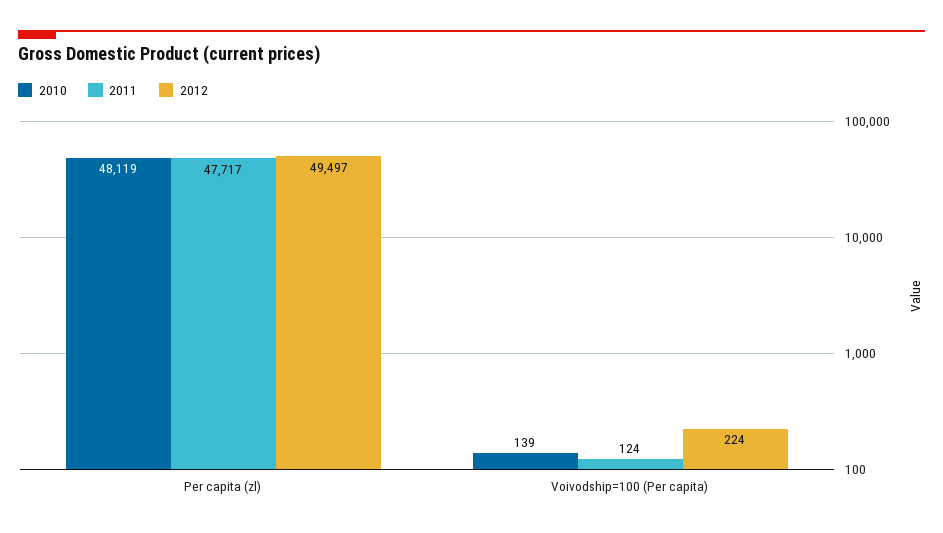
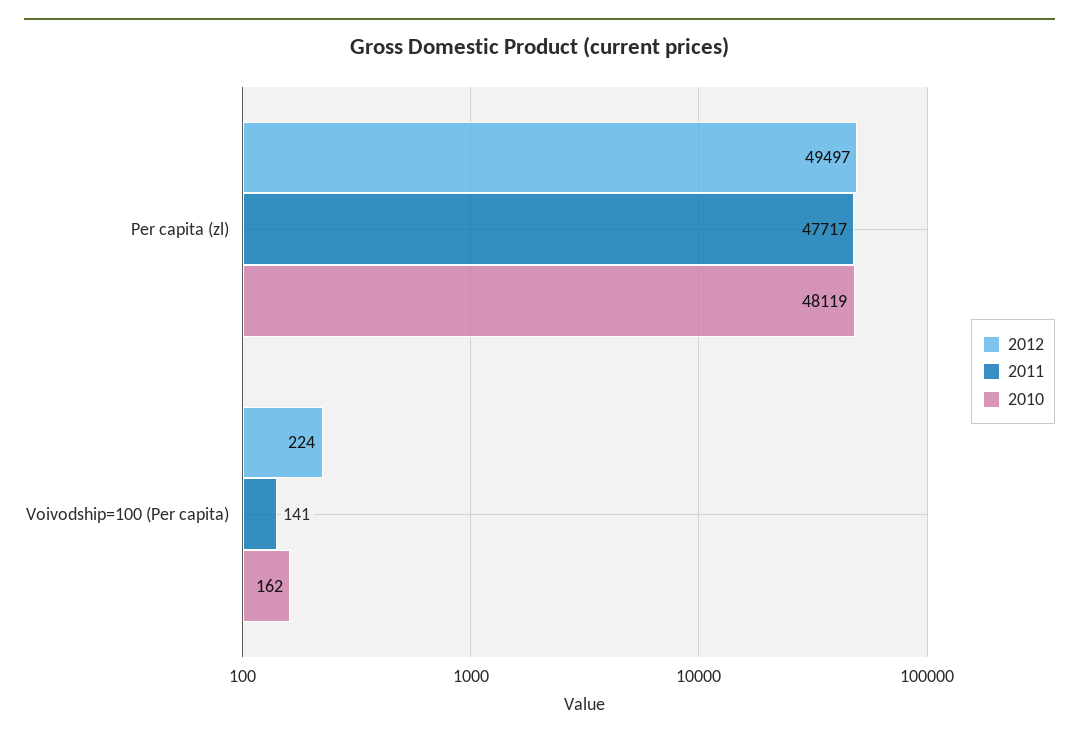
  {
    "2010": {
      "Per capita (zl)": 48119,
-     "Voivodship=100 (Per capita)": 139
+     "Voivodship=100 (Per capita)": 162
    },
    "2011": {
      "Per capita (zl)": 47717,
-     "Voivodship=100 (Per capita)": 124
+     "Voivodship=100 (Per capita)": 141
    },
    "2012": {
      "Per capita (zl)": 49497,
      "Voivodship=100 (Per capita)": 224
    }
  }

